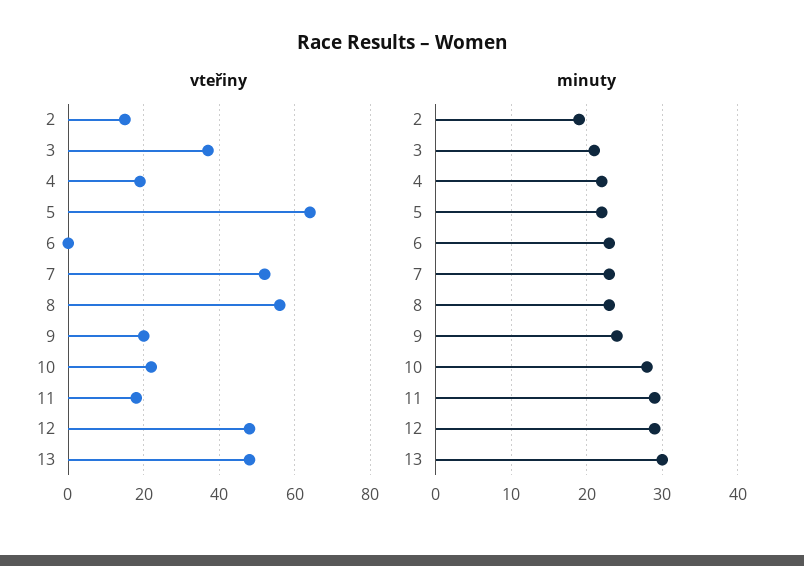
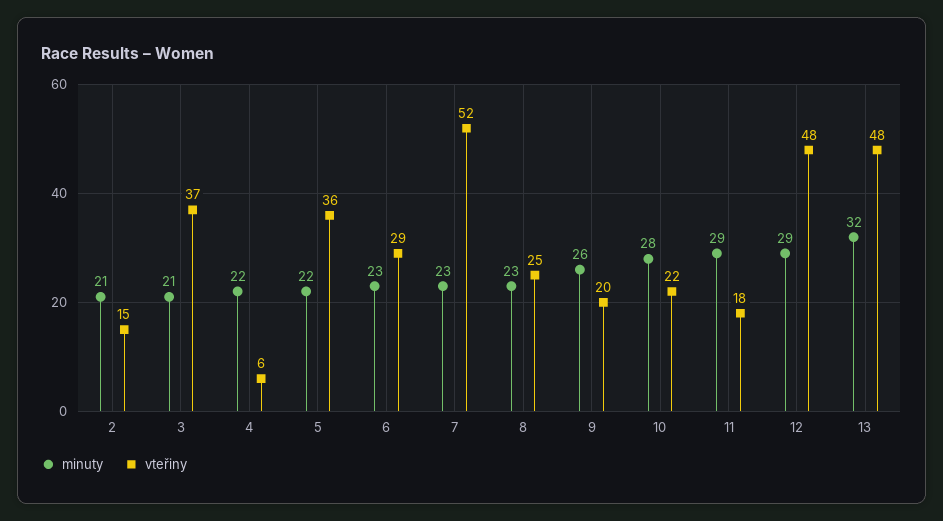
  {
    "vteřiny": {
      "2": 15,
      "3": 37,
-     "4": 20,
+     "4": 6,
-     "5": 65,
+     "5": 36,
-     "6": 0,
+     "6": 29,
      "7": 52,
-     "8": 55,
+     "8": 25,
      "9": 20,
      "10": 22,
      "11": 18,
      "12": 48,
      "13": 48
    },
    "minuty": {
-     "2": 19,
+     "2": 21,
      "3": 21,
      "4": 22,
      "5": 22,
      "6": 23,
      "7": 23,
      "8": 23,
-     "9": 24,
+     "9": 26,
      "10": 28,
      "11": 29,
      "12": 29,
-     "13": 30
+     "13": 32
    }
  }

